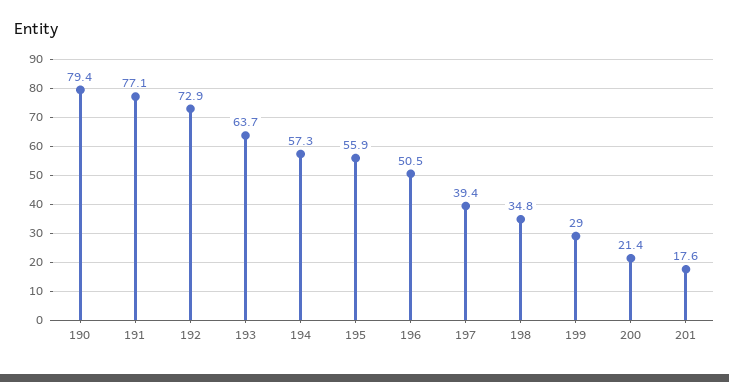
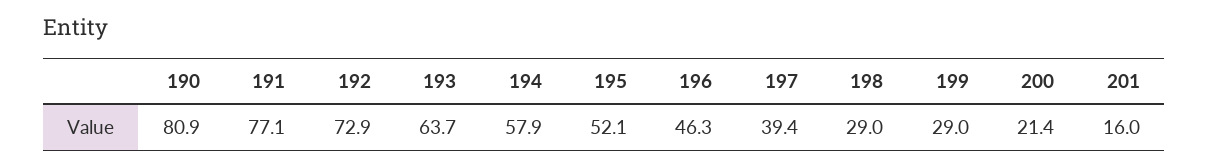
  {
-   "190": 79.4,
+   "190": 80.9,
    "191": 77.1,
    "192": 72.9,
    "193": 63.7,
-   "194": 57.3,
+   "194": 57.9,
-   "195": 55.9,
+   "195": 52.1,
-   "196": 50.5,
+   "196": 46.3,
    "197": 39.4,
-   "198": 34.8,
+   "198": 29,
    "199": 29,
    "200": 21.4,
-   "201": 17.6
+   "201": 16
  }

